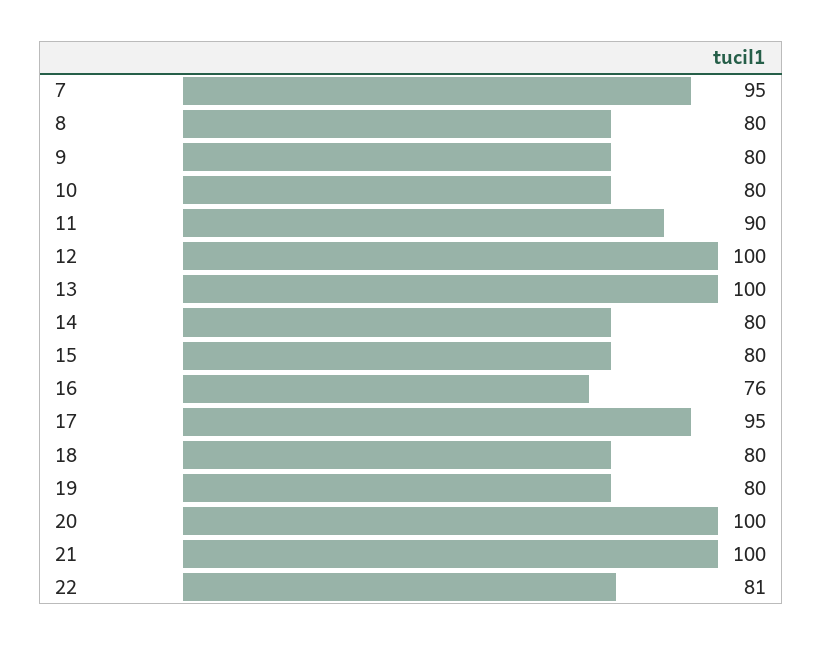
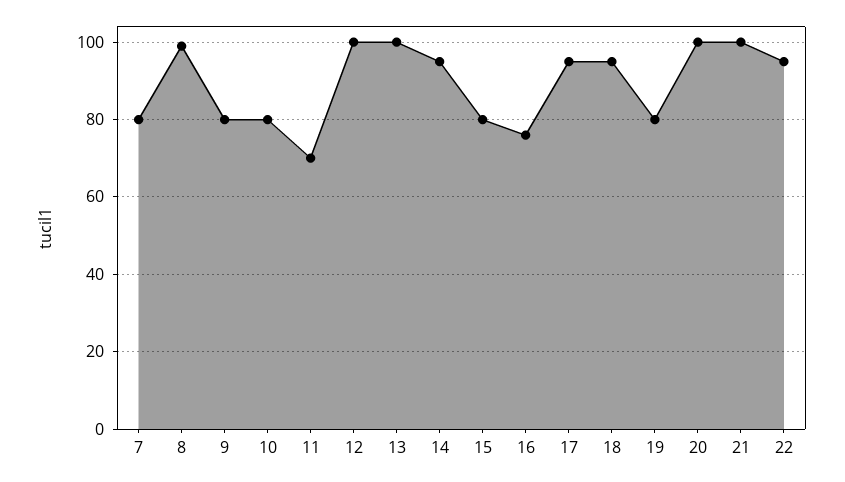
  {
-   "7": 95,
+   "7": 80,
-   "8": 80,
+   "8": 100,
    "9": 80,
    "10": 80,
-   "11": 90,
+   "11": 70,
    "12": 100,
    "13": 100,
-   "14": 80,
+   "14": 95,
    "15": 80,
    "16": 76,
    "17": 95,
-   "18": 80,
+   "18": 95,
    "19": 80,
    "20": 100,
    "21": 100,
-   "22": 81
+   "22": 95
  }

